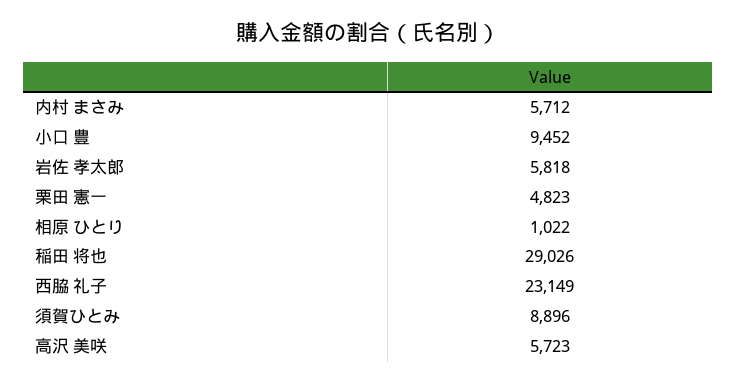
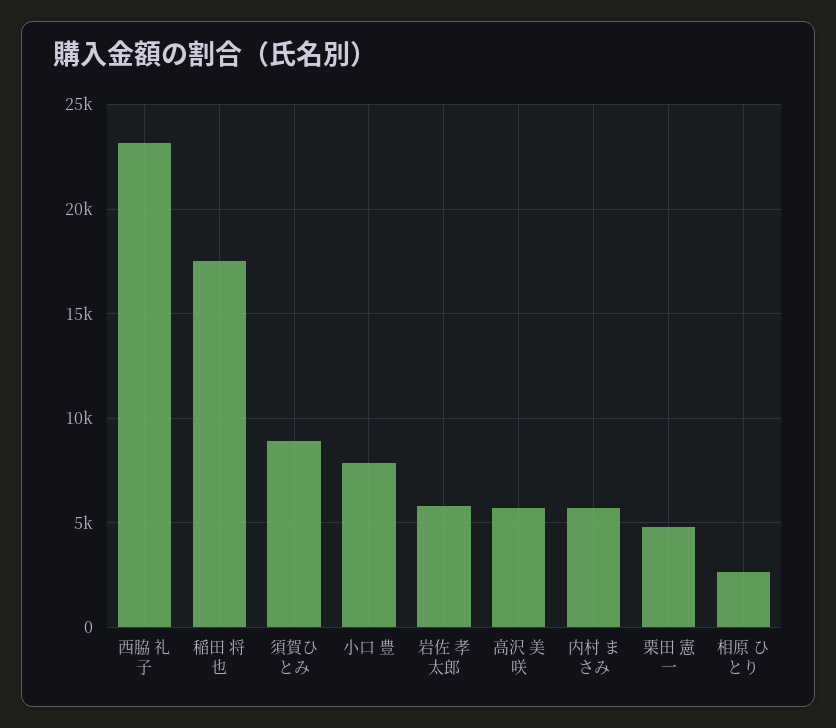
  {
    "内村 まさみ": 5712,
-   "小口 豊": 9452,
+   "小口 豊": 8000,
    "岩佐 孝太郎": 5818,
    "栗田 憲一": 4823,
-   "相原 ひとり": 1022,
+   "相原 ひとり": 2500,
-   "稲田 将也": 29026,
+   "稲田 将也": 17500,
    "西脇 礼子": 23149,
    "須賀ひとみ": 8896,
    "高沢 美咲": 5723
  }

